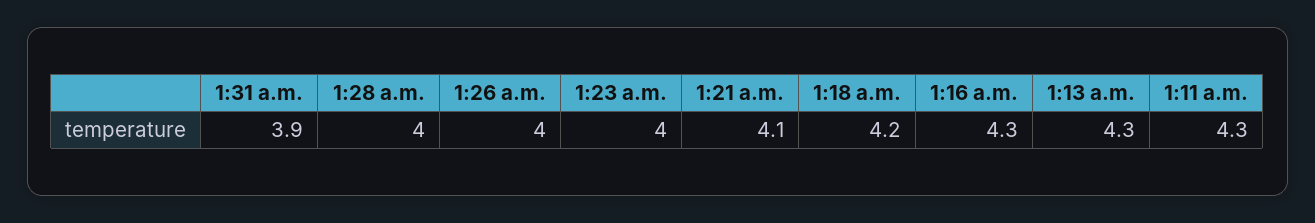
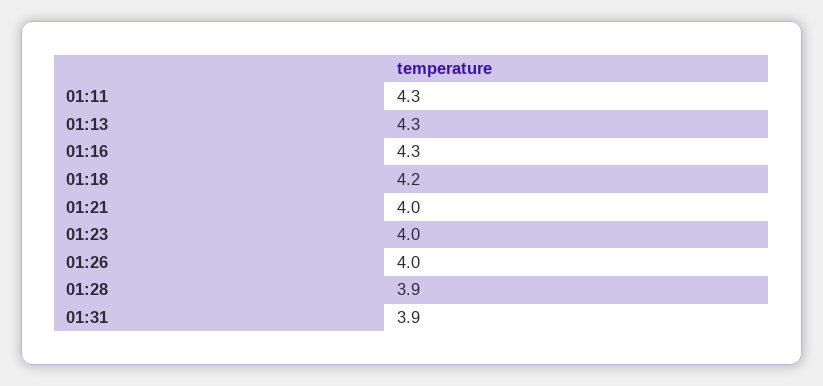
  {
    "1:31 a.m.": 3.9,
-   "1:28 a.m.": 4,
+   "1:28 a.m.": 3.9,
    "1:26 a.m.": 4,
    "1:23 a.m.": 4,
-   "1:21 a.m.": 4.1,
+   "1:21 a.m.": 4,
    "1:18 a.m.": 4.2,
    "1:16 a.m.": 4.3,
    "1:13 a.m.": 4.3,
    "1:11 a.m.": 4.3
  }

